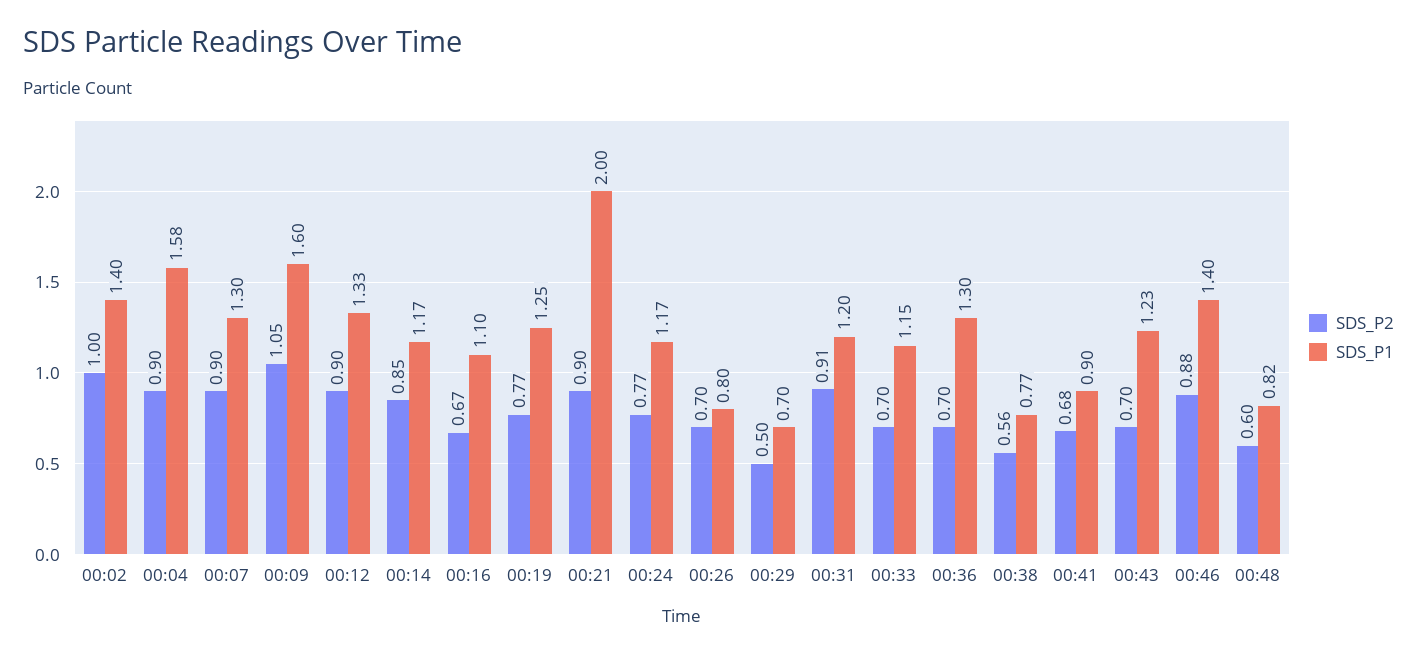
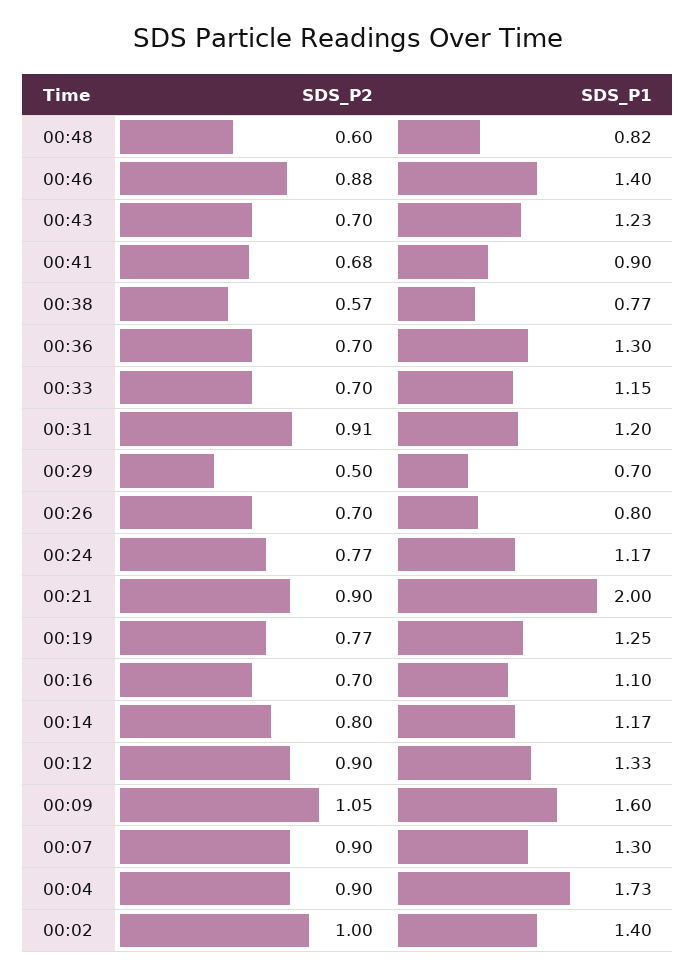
  {
    "SDS_P2": {
      "00:02": 1,
      "00:04": 0.9,
      "00:07": 0.9,
      "00:09": 1.05,
      "00:12": 0.9,
-     "00:14": 0.85,
+     "00:14": 0.8,
-     "00:16": 0.67,
+     "00:16": 0.7,
      "00:19": 0.77,
      "00:21": 0.9,
      "00:24": 0.77,
      "00:26": 0.7,
      "00:29": 0.5,
      "00:31": 0.91,
      "00:33": 0.7,
      "00:36": 0.7,
-     "00:38": 0.56,
+     "00:38": 0.57,
      "00:41": 0.68,
      "00:43": 0.7,
      "00:46": 0.88,
      "00:48": 0.6
    },
    "SDS_P1": {
      "00:02": 1.4,
-     "00:04": 1.58,
+     "00:04": 1.73,
      "00:07": 1.3,
      "00:09": 1.6,
      "00:12": 1.33,
      "00:14": 1.17,
      "00:16": 1.1,
      "00:19": 1.25,
      "00:21": 2,
      "00:24": 1.17,
      "00:26": 0.8,
      "00:29": 0.7,
      "00:31": 1.2,
      "00:33": 1.15,
      "00:36": 1.3,
      "00:38": 0.77,
      "00:41": 0.9,
      "00:43": 1.23,
      "00:46": 1.4,
      "00:48": 0.82
    }
  }

